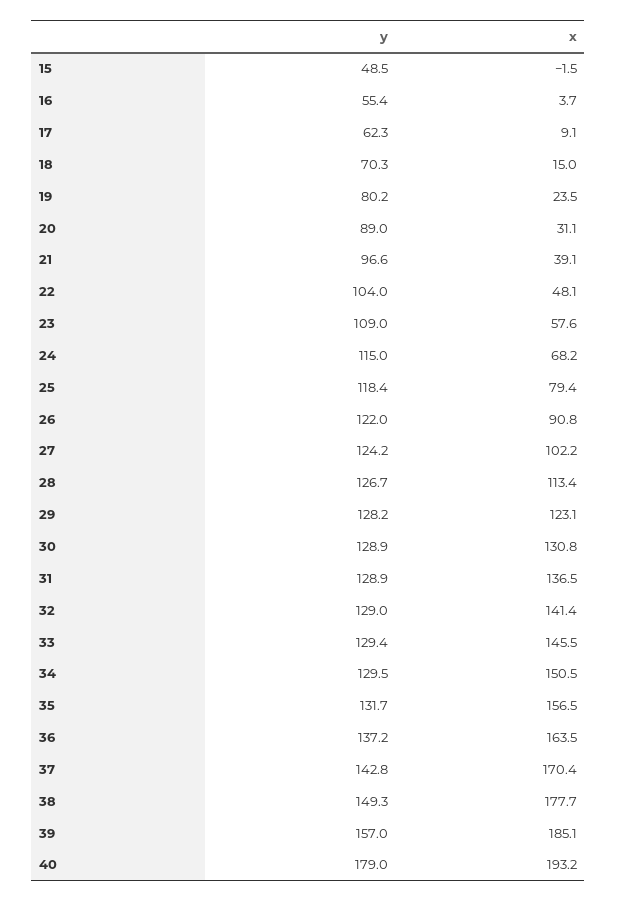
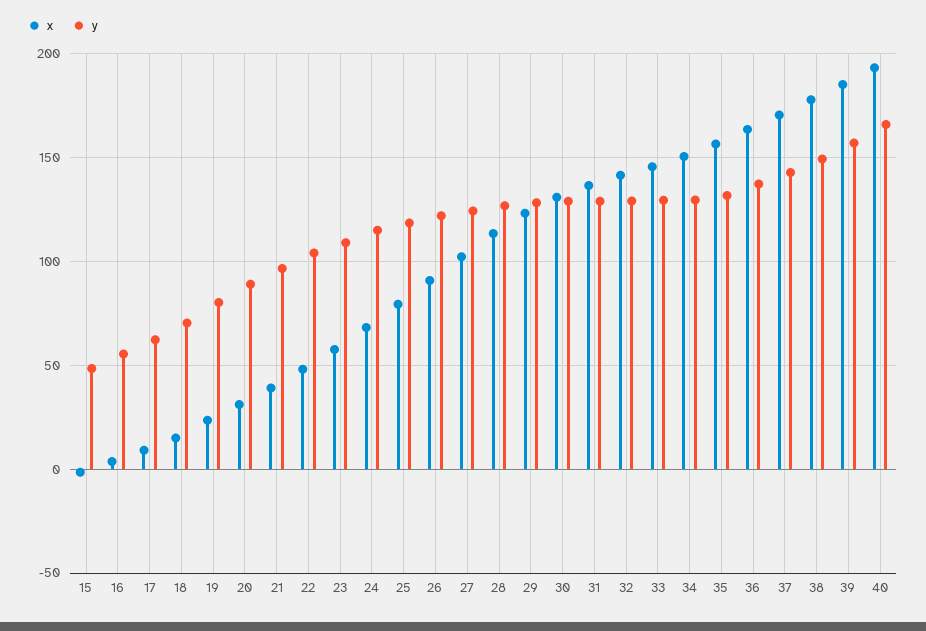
  {
    "y": {
      "15": 48.5,
      "16": 55.4,
      "17": 62.3,
      "18": 70.3,
      "19": 80.2,
      "20": 89,
      "21": 96.6,
      "22": 104,
      "23": 109,
      "24": 115,
      "25": 118.4,
      "26": 122,
      "27": 124.2,
      "28": 126.7,
      "29": 128.2,
      "30": 128.9,
      "31": 128.9,
      "32": 129,
      "33": 129.4,
      "34": 129.5,
      "35": 131.7,
      "36": 137.2,
      "37": 142.8,
      "38": 149.3,
      "39": 157,
-     "40": 179
+     "40": 165
    },
    "x": {
      "15": -1.5,
      "16": 3.7,
      "17": 9.1,
      "18": 15,
      "19": 23.5,
      "20": 31.1,
      "21": 39.1,
      "22": 48.1,
      "23": 57.6,
      "24": 68.2,
      "25": 79.4,
      "26": 90.8,
      "27": 102.2,
      "28": 113.4,
      "29": 123.1,
      "30": 130.8,
      "31": 136.5,
      "32": 141.4,
      "33": 145.5,
      "34": 150.5,
      "35": 156.5,
      "36": 163.5,
      "37": 170.4,
      "38": 177.7,
      "39": 185.1,
      "40": 193.2
    }
  }

